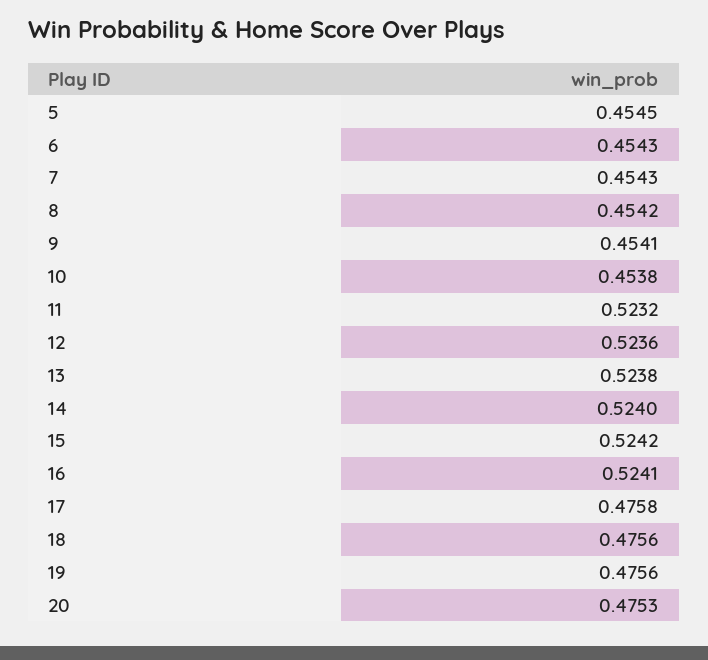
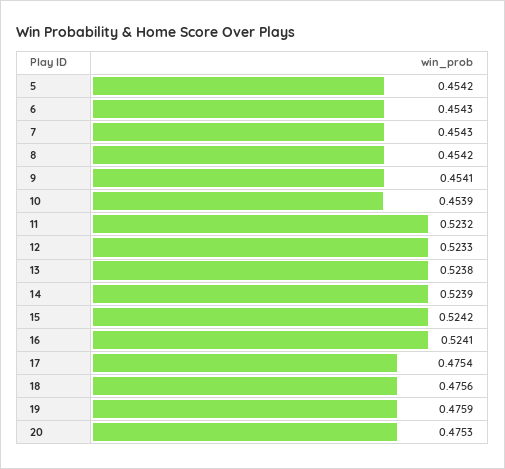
  {
-   "5": 0.4545,
+   "5": 0.4542,
    "6": 0.4543,
    "7": 0.4543,
    "8": 0.4542,
    "9": 0.4541,
-   "10": 0.4538,
+   "10": 0.4539,
    "11": 0.5232,
-   "12": 0.5236,
+   "12": 0.5233,
    "13": 0.5238,
-   "14": 0.524,
+   "14": 0.5239,
    "15": 0.5242,
    "16": 0.5241,
-   "17": 0.4758,
+   "17": 0.4754,
    "18": 0.4756,
-   "19": 0.4756,
+   "19": 0.4759,
    "20": 0.4753
  }

